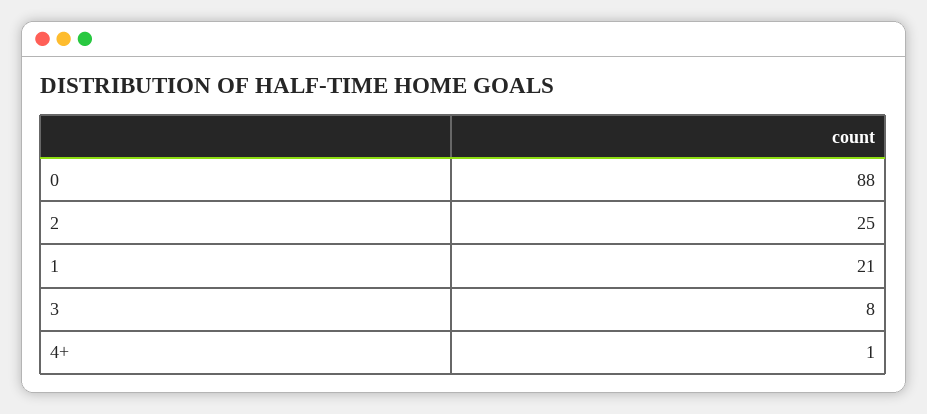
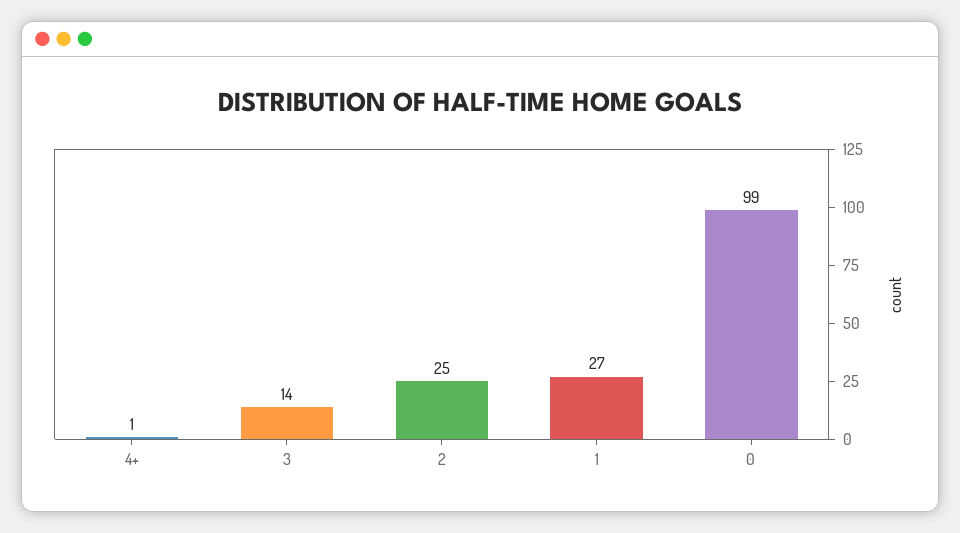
  {
-   "0": 88,
+   "0": 99,
    "2": 25,
-   "1": 21,
+   "1": 27,
-   "3": 8,
+   "3": 14,
    "4+": 1
  }

